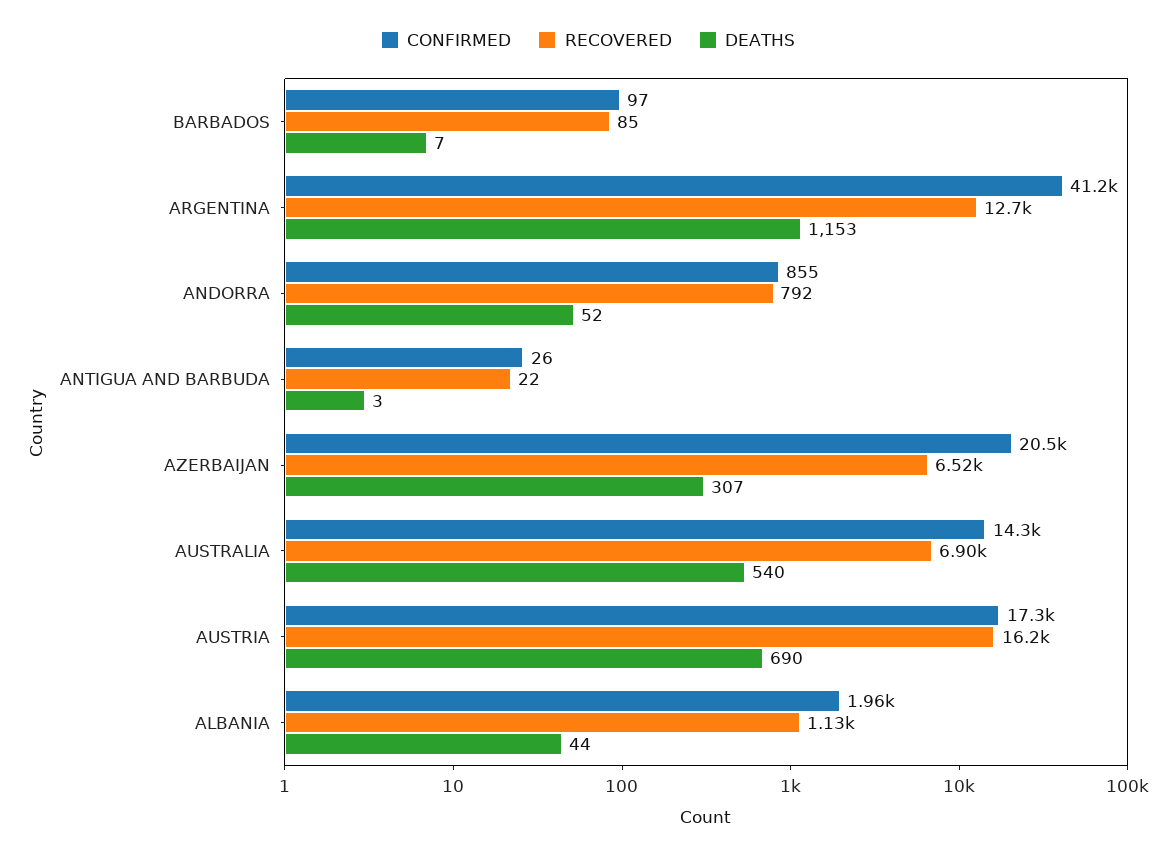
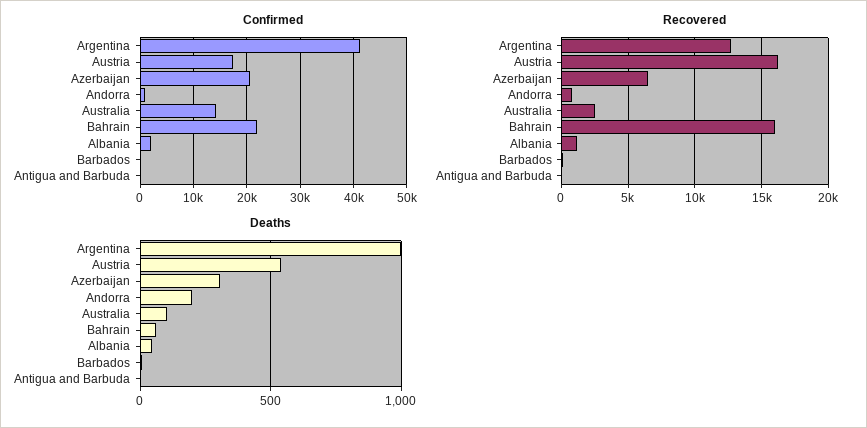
  {
    "CONFIRMED": {
      "BARBADOS": 97,
      "ARGENTINA": 41200,
      "ANDORRA": 855,
      "ANTIGUA AND BARBUDA": 26,
      "AZERBAIJAN": 20500,
      "AUSTRALIA": 14300,
      "AUSTRIA": 17300,
-     "ALBANIA": 1960
+     "ALBANIA": 1960,
+     "Bahrain": 22000
    },
    "RECOVERED": {
      "BARBADOS": 85,
      "ARGENTINA": 12700,
      "ANDORRA": 792,
      "ANTIGUA AND BARBUDA": 22,
      "AZERBAIJAN": 6520,
-     "AUSTRALIA": 6900,
+     "AUSTRALIA": 2500,
      "AUSTRIA": 16200,
-     "ALBANIA": 1130
+     "ALBANIA": 1130,
+     "Bahrain": 16000
    },
    "DEATHS": {
      "BARBADOS": 7,
-     "ARGENTINA": 1153,
+     "ARGENTINA": 1000,
-     "ANDORRA": 52,
+     "ANDORRA": 200,
      "ANTIGUA AND BARBUDA": 3,
      "AZERBAIJAN": 307,
-     "AUSTRALIA": 540,
+     "AUSTRALIA": 100,
-     "AUSTRIA": 690,
+     "AUSTRIA": 550,
-     "ALBANIA": 44
+     "ALBANIA": 44,
+     "Bahrain": 50
    }
  }

